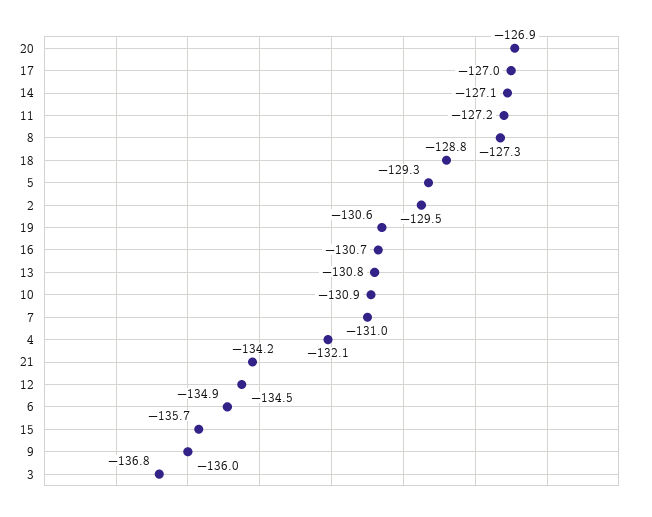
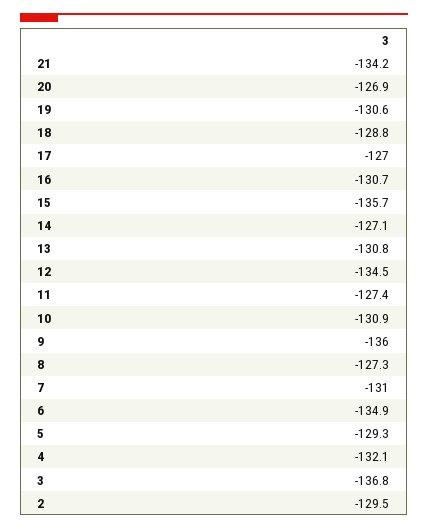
  {
    "20": -126.9,
    "17": -127,
    "14": -127.1,
-   "11": -127.2,
+   "11": -127.4,
    "8": -127.3,
    "18": -128.8,
    "5": -129.3,
    "2": -129.5,
    "19": -130.6,
    "16": -130.7,
    "13": -130.8,
    "10": -130.9,
    "7": -131,
    "4": -132.1,
    "21": -134.2,
    "12": -134.5,
    "6": -134.9,
    "15": -135.7,
    "9": -136,
    "3": -136.8
  }

